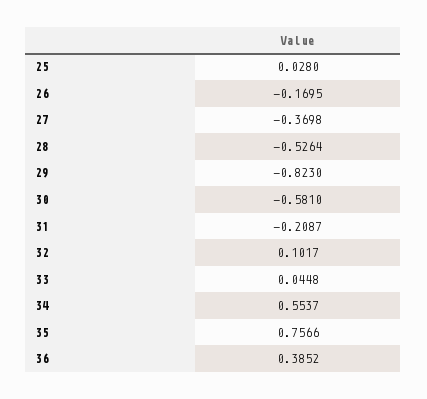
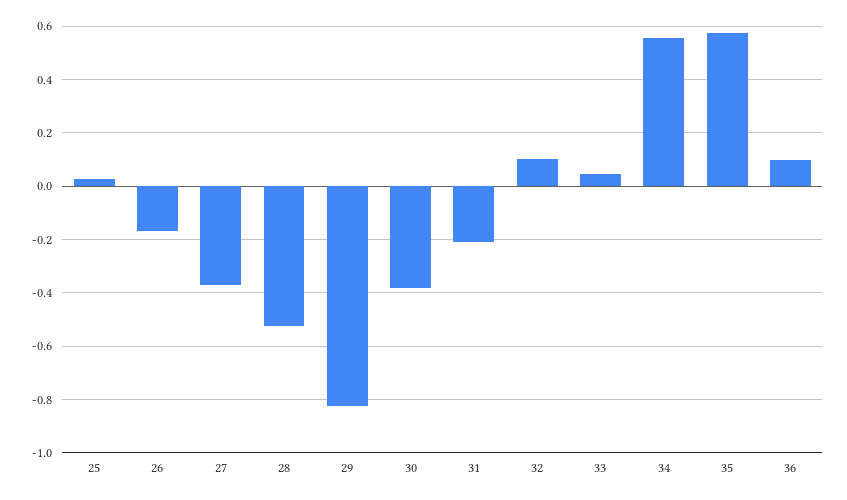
  {
    "25": 0.028,
    "26": -0.1695,
    "27": -0.3698,
    "28": -0.5264,
    "29": -0.823,
-   "30": -0.581,
+   "30": -0.375,
    "31": -0.2087,
    "32": 0.1017,
    "33": 0.0448,
    "34": 0.5537,
-   "35": 0.7566,
+   "35": 0.575,
-   "36": 0.3852
+   "36": 0.1
  }

